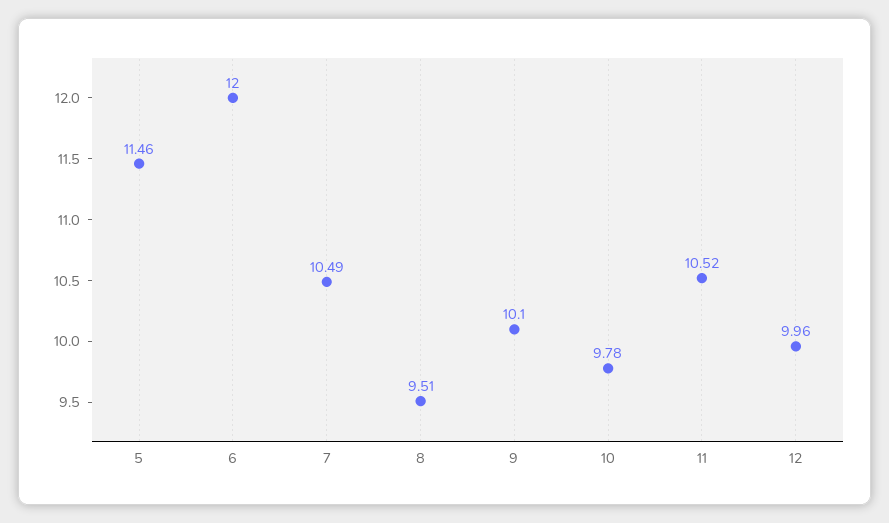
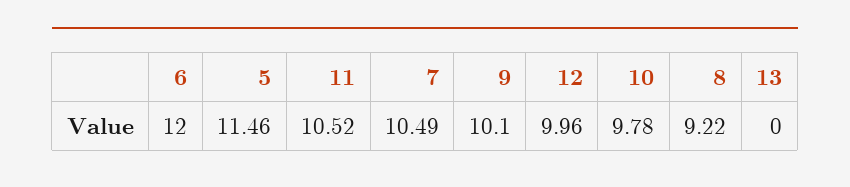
  {
    "5": 11.46,
    "6": 12,
    "7": 10.49,
-   "8": 9.51,
+   "8": 9.22,
    "9": 10.1,
    "10": 9.78,
    "11": 10.52,
-   "12": 9.96
+   "12": 9.96,
+   "13": 0
  }

